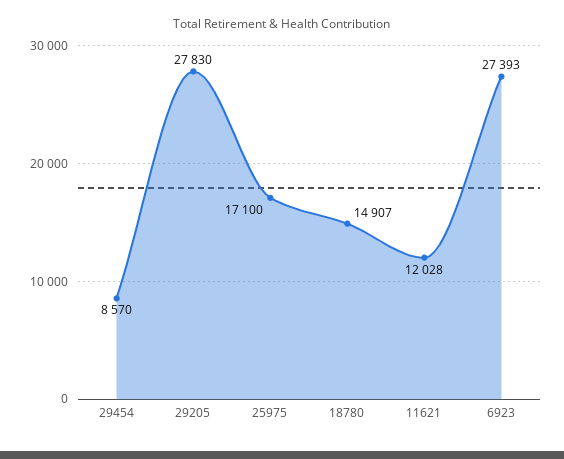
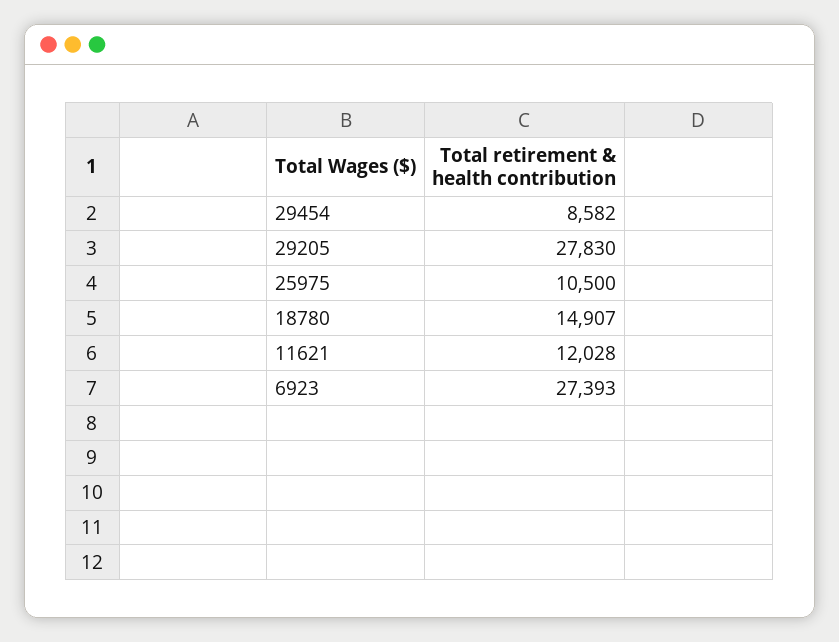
  {
-   "29454": 8570,
+   "29454": 8582,
    "29205": 27830,
-   "25975": 17100,
+   "25975": 10500,
    "18780": 14907,
    "11621": 12028,
    "6923": 27393
  }

